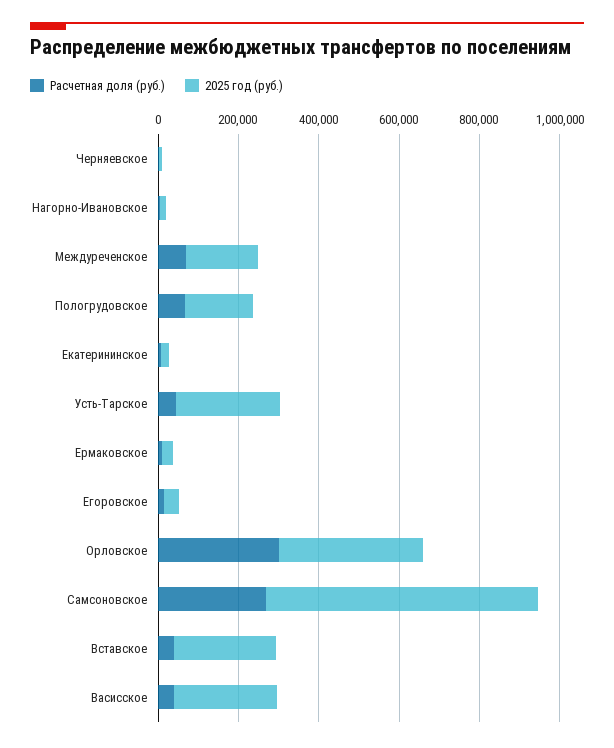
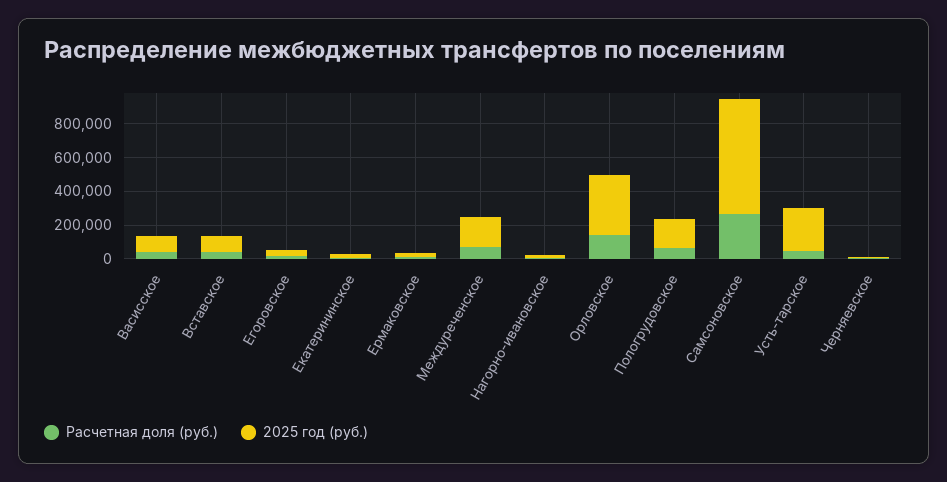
  {
    "Расчетная доля (руб.)": {
      "Черняевское": 0,
      "Нагорно-Ивановское": 0,
      "Междуреченское": 50000,
      "Пологрудовское": 50000,
      "Екатерининское": 0,
      "Усть-Тарское": 50000,
      "Ермаковское": 0,
      "Егоровское": 0,
-     "Орловское": 300000,
+     "Орловское": 150000,
      "Самсоновское": 250000,
      "Вставское": 50000,
      "Васисское": 50000
    },
    "2025 год (руб.)": {
      "Черняевское": 0,
      "Нагорно-Ивановское": 0,
      "Междуреченское": 200000,
      "Пологрудовское": 150000,
      "Екатерининское": 0,
      "Усть-Тарское": 250000,
      "Ермаковское": 50000,
      "Егоровское": 50000,
      "Орловское": 350000,
      "Самсоновское": 700000,
-     "Вставское": 250000,
+     "Вставское": 100000,
-     "Васисское": 250000
+     "Васисское": 100000
    }
  }

